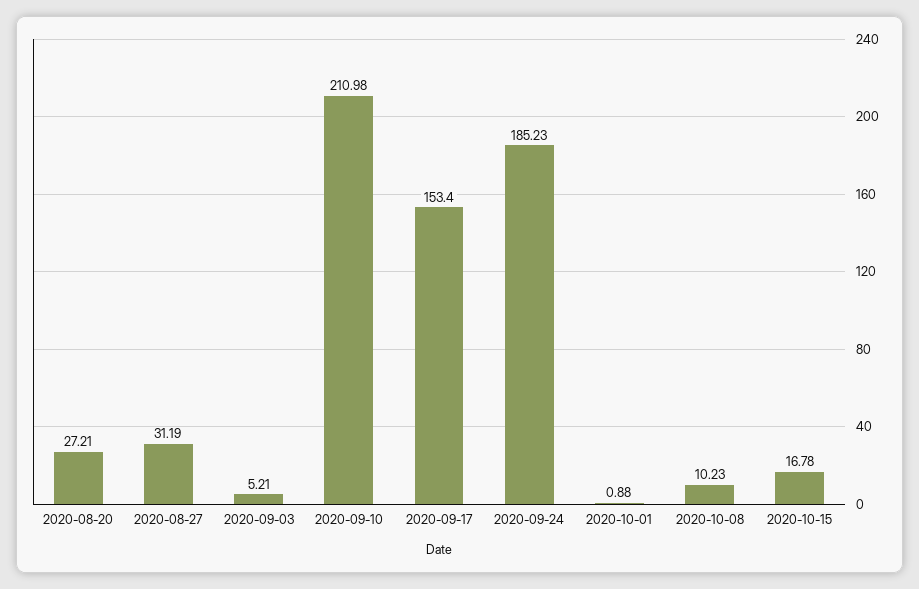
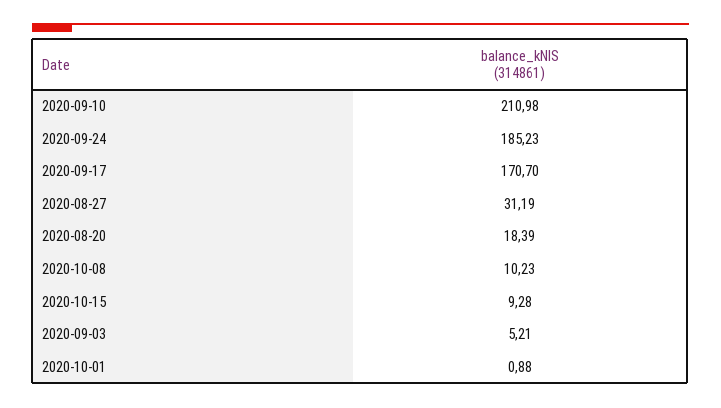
  {
-   "2020-08-20": 27.21,
+   "2020-08-20": 18.39,
    "2020-08-27": 31.19,
    "2020-09-03": 5.21,
    "2020-09-10": 210.98,
-   "2020-09-17": 153.4,
+   "2020-09-17": 170.7,
    "2020-09-24": 185.23,
    "2020-10-01": 0.88,
    "2020-10-08": 10.23,
-   "2020-10-15": 16.78
+   "2020-10-15": 9.28
  }

